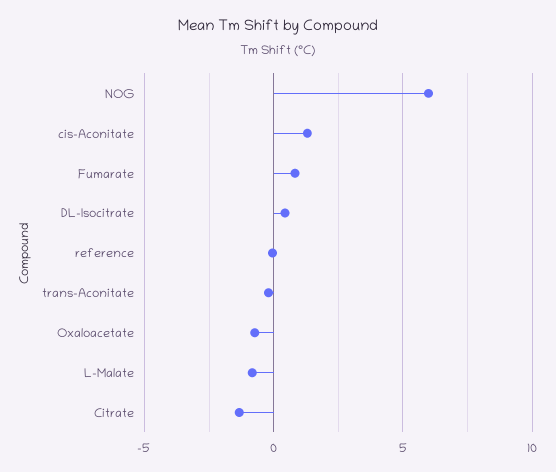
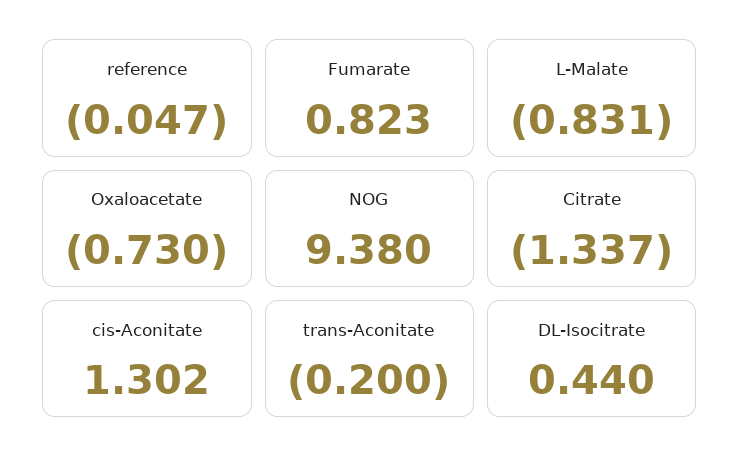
  {
-   "NOG": 6,
+   "NOG": 9.38,
    "cis-Aconitate": 1.302,
    "Fumarate": 0.823,
    "DL-Isocitrate": 0.44,
    "reference": -0.047,
    "trans-Aconitate": -0.2,
    "Oxaloacetate": -0.73,
    "L-Malate": -0.831,
    "Citrate": -1.337
  }

